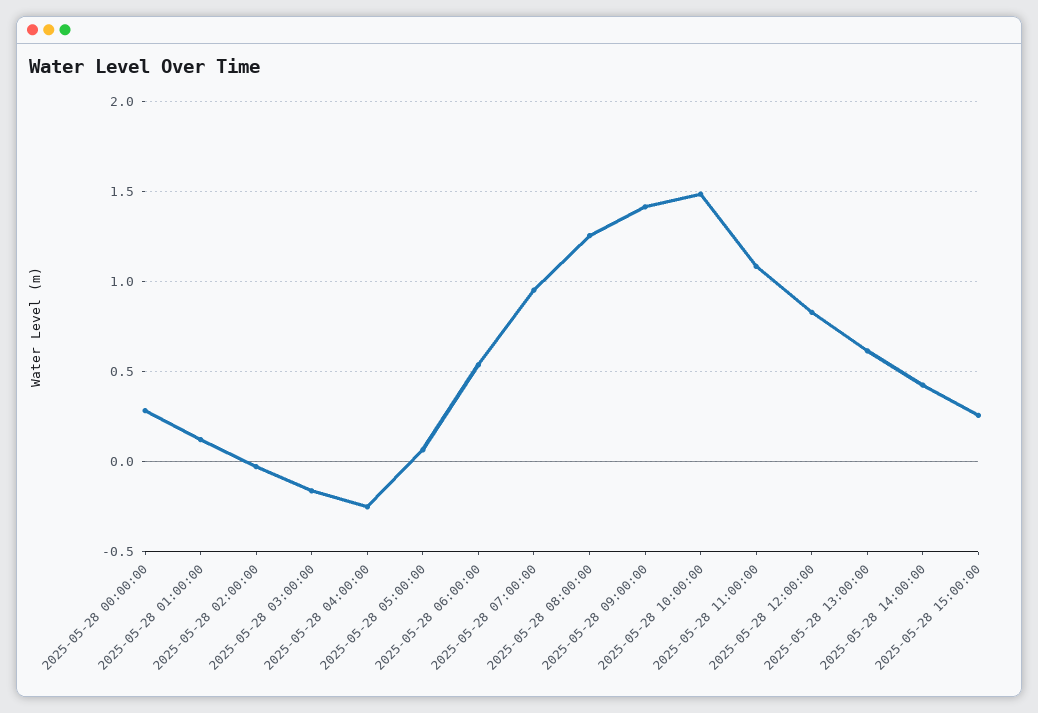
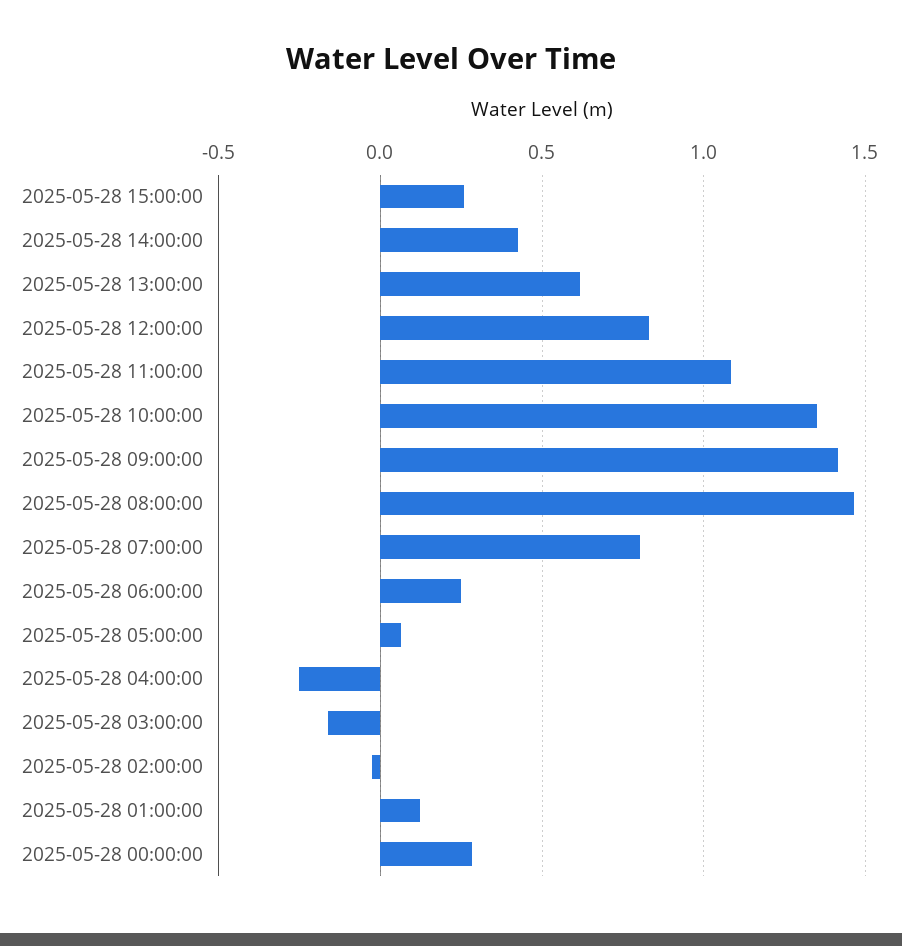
  {
    "2025-05-28 00:00:00": 0.3,
    "2025-05-28 01:00:00": 0.1,
    "2025-05-28 02:00:00": -0.05,
    "2025-05-28 03:00:00": -0.15,
    "2025-05-28 04:00:00": -0.25,
    "2025-05-28 05:00:00": 0.05,
-   "2025-05-28 06:00:00": 0.55,
+   "2025-05-28 06:00:00": 0.25,
-   "2025-05-28 07:00:00": 0.95,
+   "2025-05-28 07:00:00": 0.8,
-   "2025-05-28 08:00:00": 1.25,
+   "2025-05-28 08:00:00": 1.45,
    "2025-05-28 09:00:00": 1.4,
-   "2025-05-28 10:00:00": 1.5,
+   "2025-05-28 10:00:00": 1.35,
    "2025-05-28 11:00:00": 1.1,
    "2025-05-28 12:00:00": 0.85,
    "2025-05-28 13:00:00": 0.6,
    "2025-05-28 14:00:00": 0.45,
    "2025-05-28 15:00:00": 0.25
  }

